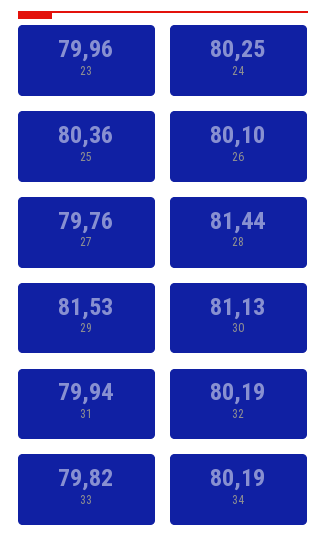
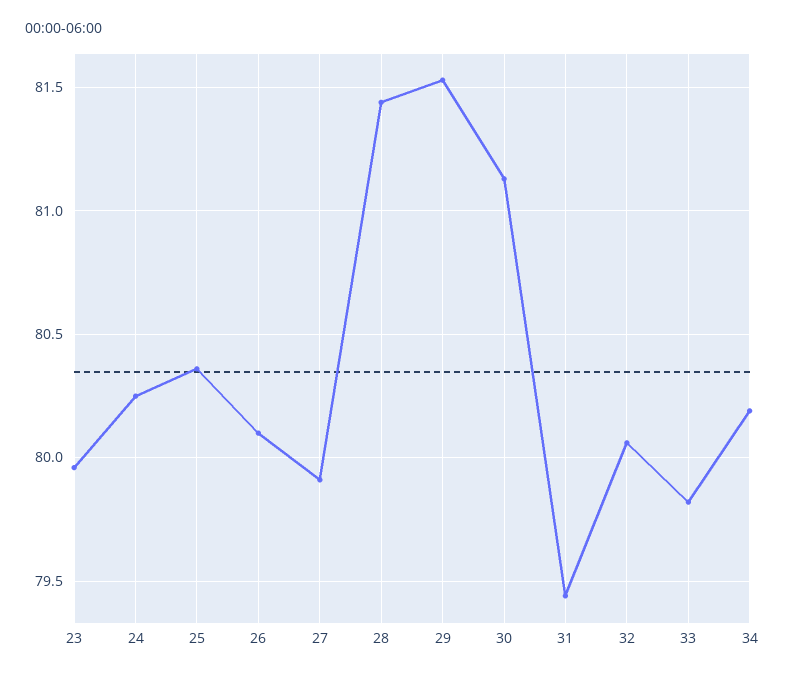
  {
    "23": 79.96,
    "24": 80.25,
    "25": 80.36,
    "26": 80.1,
-   "27": 79.76,
+   "27": 79.9,
    "28": 81.44,
    "29": 81.53,
    "30": 81.13,
-   "31": 79.94,
+   "31": 79.45,
-   "32": 80.19,
+   "32": 80.05,
    "33": 79.82,
    "34": 80.19
  }

